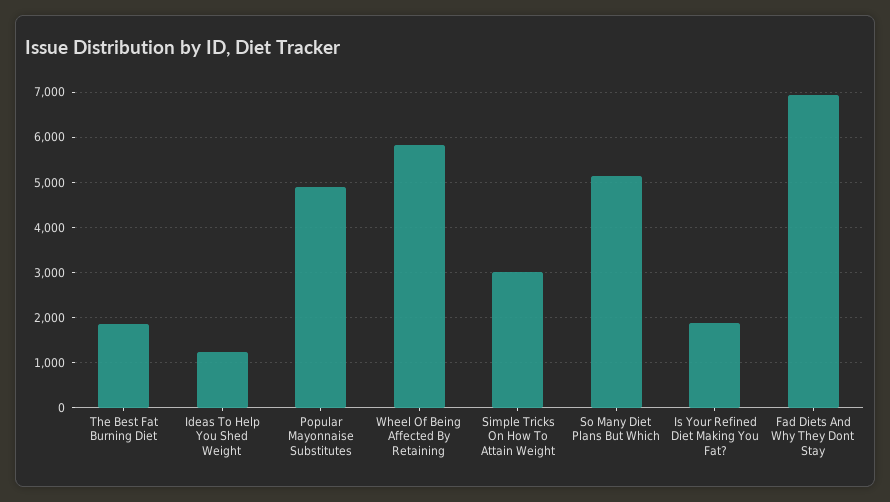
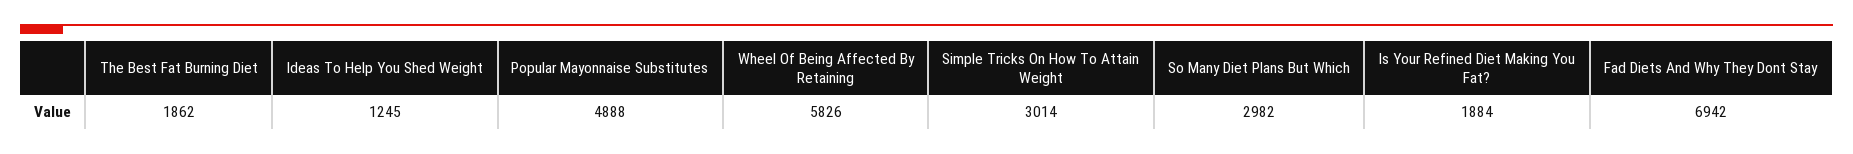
  {
    "The Best Fat Burning Diet": 1862,
    "Ideas To Help You Shed Weight": 1245,
    "Popular Mayonnaise Substitutes": 4888,
    "Wheel Of Being Affected By Retaining": 5826,
    "Simple Tricks On How To Attain Weight": 3014,
-   "So Many Diet Plans But Which": 5200,
+   "So Many Diet Plans But Which": 2982,
    "Is Your Refined Diet Making You Fat?": 1884,
    "Fad Diets And Why They Dont Stay": 6942
  }

